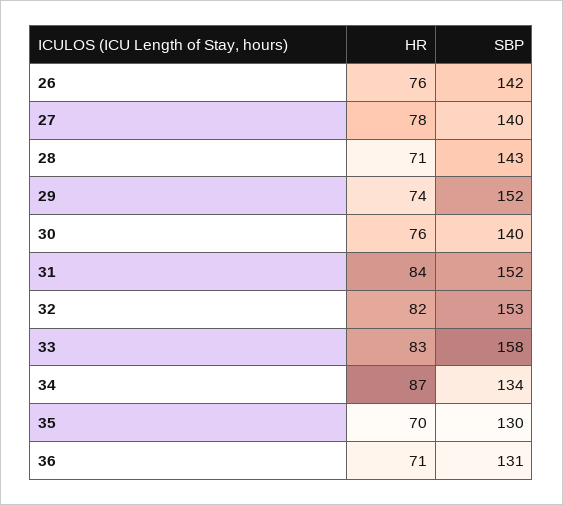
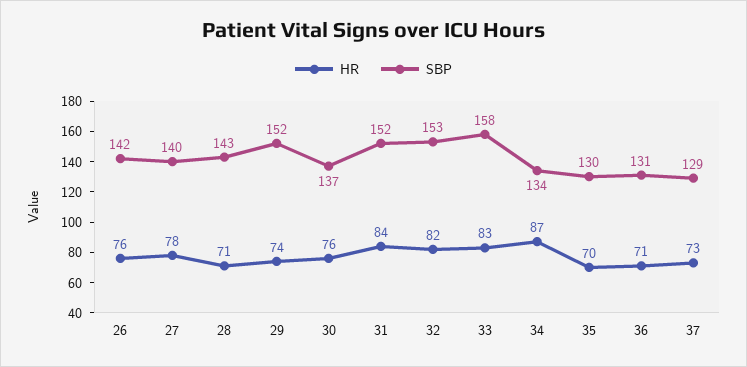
  {
    "HR": {
      "26": 76,
      "27": 78,
      "28": 71,
      "29": 74,
      "30": 76,
      "31": 84,
      "32": 82,
      "33": 83,
      "34": 87,
      "35": 70,
-     "36": 71
+     "36": 71,
+     "37": 73
    },
    "SBP": {
      "26": 142,
      "27": 140,
      "28": 143,
      "29": 152,
-     "30": 140,
+     "30": 137,
      "31": 152,
      "32": 153,
      "33": 158,
      "34": 134,
      "35": 130,
-     "36": 131
+     "36": 131,
+     "37": 129
    }
  }

